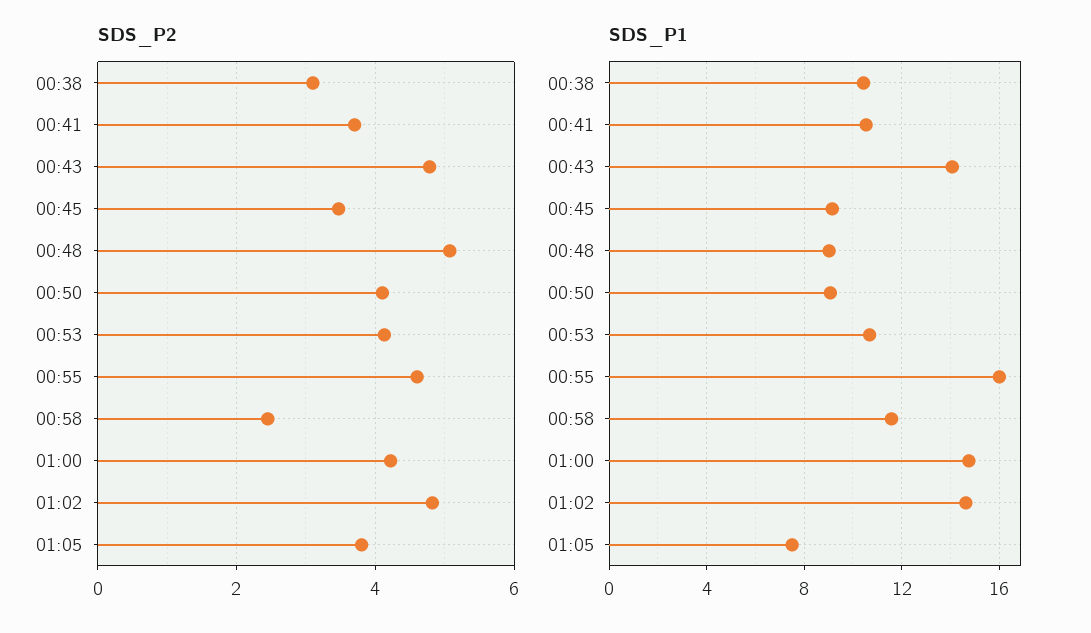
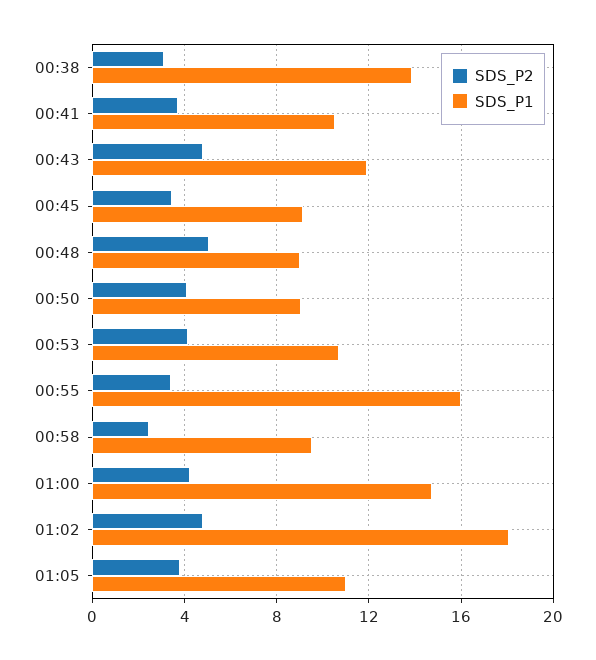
  {
    "SDS_P2": {
      "00:38": 3.2,
      "00:41": 3.8,
      "00:43": 4.8,
      "00:45": 3.4,
      "00:48": 5,
      "00:50": 4.2,
      "00:53": 4.2,
-     "00:55": 4.6,
+     "00:55": 3.5,
      "00:58": 2.4,
      "01:00": 4.2,
      "01:02": 4.8,
      "01:05": 3.8
    },
    "SDS_P1": {
-     "00:38": 10.5,
+     "00:38": 14,
      "00:41": 10.5,
-     "00:43": 14,
+     "00:43": 12,
      "00:45": 9,
      "00:48": 9,
      "00:50": 9,
      "00:53": 10.5,
      "00:55": 16,
-     "00:58": 11.5,
+     "00:58": 9.5,
      "01:00": 15,
-     "01:02": 14.5,
+     "01:02": 18,
-     "01:05": 7.5
+     "01:05": 11
    }
  }

